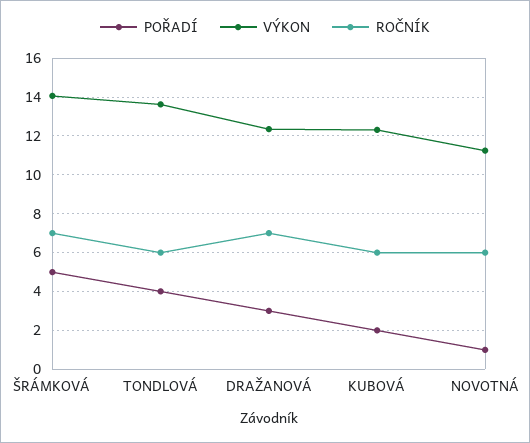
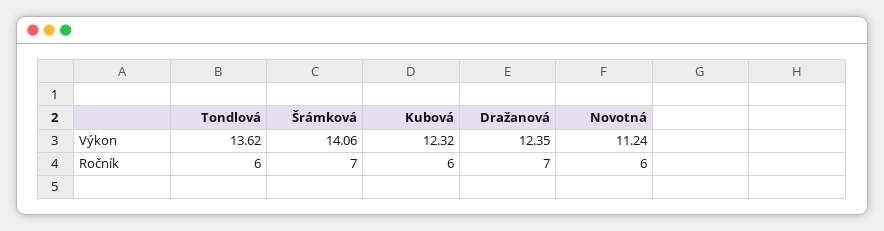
  {
-   "POŘADÍ": {
-     "ŠRÁMKOVÁ": 5,
-     "TONDLOVÁ": 4,
-     "DRAŽANOVÁ": 3,
-     "KUBOVÁ": 2,
-     "NOVOTNÁ": 1
-   },
    "VÝKON": {
      "ŠRÁMKOVÁ": 14.06,
      "TONDLOVÁ": 13.62,
      "DRAŽANOVÁ": 12.35,
      "KUBOVÁ": 12.32,
      "NOVOTNÁ": 11.24
    },
    "ROČNÍK": {
      "ŠRÁMKOVÁ": 7,
      "TONDLOVÁ": 6,
      "DRAŽANOVÁ": 7,
      "KUBOVÁ": 6,
      "NOVOTNÁ": 6
    }
  }

